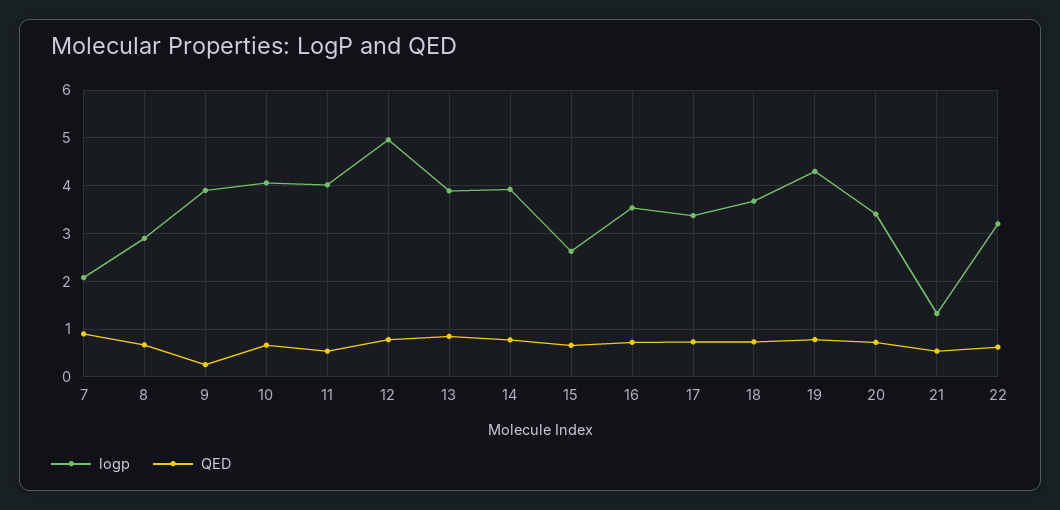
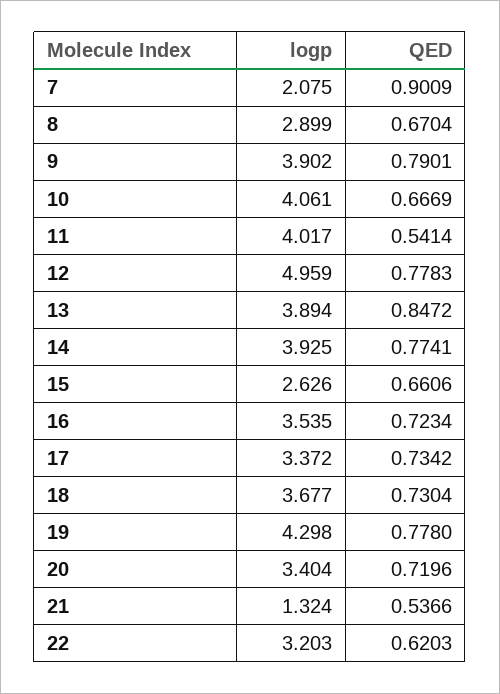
  {
    "logp": {
      "7": 2.075,
      "8": 2.899,
      "9": 3.902,
      "10": 4.061,
      "11": 4.017,
      "12": 4.959,
      "13": 3.894,
      "14": 3.925,
      "15": 2.626,
      "16": 3.535,
      "17": 3.372,
      "18": 3.677,
      "19": 4.298,
      "20": 3.404,
      "21": 1.324,
      "22": 3.203
    },
    "QED": {
      "7": 0.9009,
      "8": 0.6704,
-     "9": 0.2,
+     "9": 0.7901,
      "10": 0.6669,
      "11": 0.5414,
      "12": 0.7783,
      "13": 0.8472,
      "14": 0.7741,
      "15": 0.6606,
      "16": 0.7234,
      "17": 0.7342,
      "18": 0.7304,
      "19": 0.778,
      "20": 0.7196,
      "21": 0.5366,
      "22": 0.6203
    }
  }

